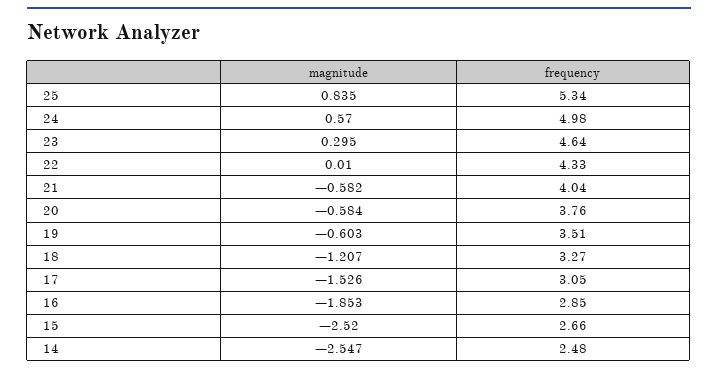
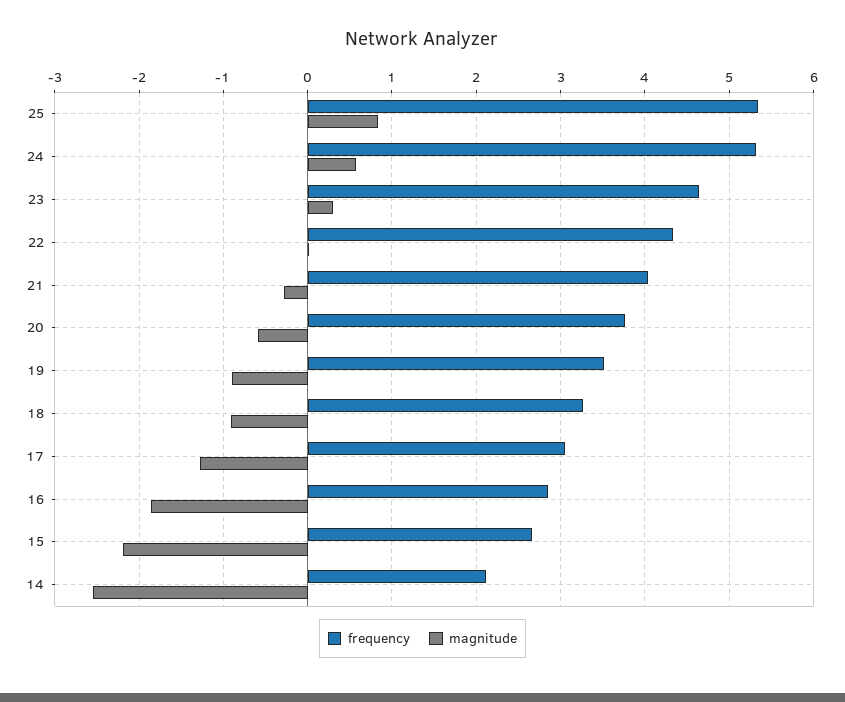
  {
    "magnitude": {
      "25": 0.835,
      "24": 0.57,
      "23": 0.295,
      "22": 0.01,
-     "21": -0.582,
+     "21": -0.3,
      "20": -0.584,
-     "19": -0.603,
+     "19": -0.9,
-     "18": -1.207,
+     "18": -0.9,
-     "17": -1.526,
+     "17": -1.3,
      "16": -1.853,
-     "15": -2.52,
+     "15": -2.2,
      "14": -2.547
    },
    "frequency": {
      "25": 5.34,
-     "24": 4.98,
+     "24": 5.3,
      "23": 4.64,
      "22": 4.33,
      "21": 4.04,
      "20": 3.76,
      "19": 3.51,
      "18": 3.27,
      "17": 3.05,
      "16": 2.85,
      "15": 2.66,
-     "14": 2.48
+     "14": 2.1
    }
  }

